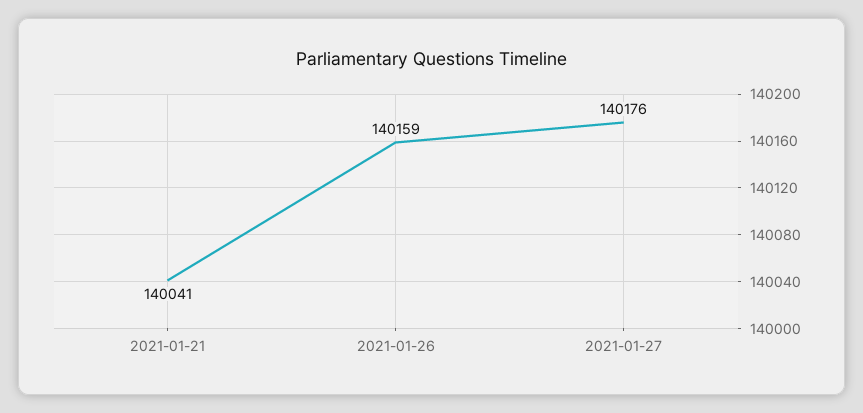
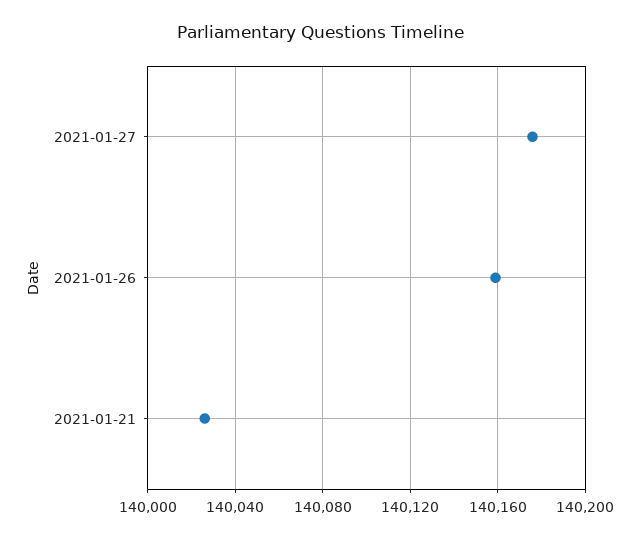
  {
-   "2021-01-21": 140041,
+   "2021-01-21": 140025,
    "2021-01-26": 140159,
    "2021-01-27": 140176
  }

